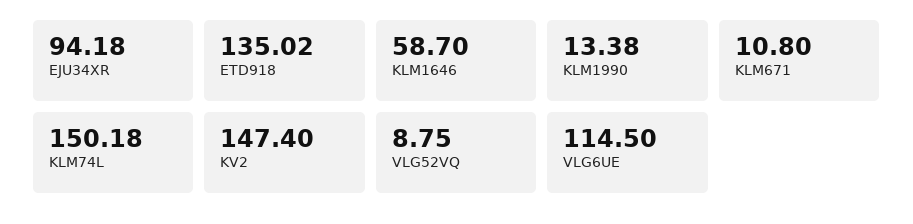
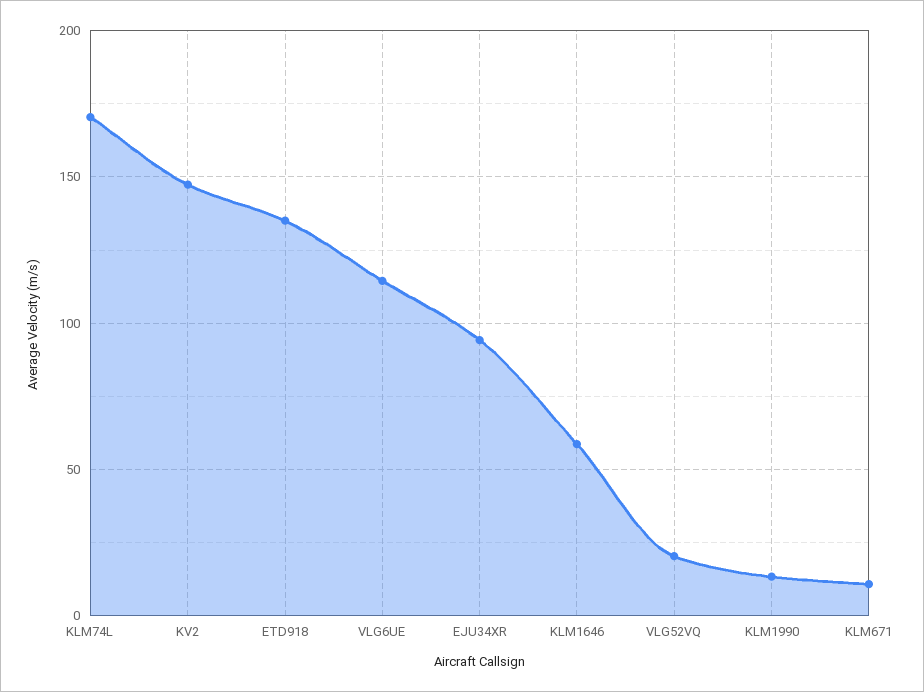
  {
    "EJU34XR": 94.18,
    "ETD918": 135.02,
    "KLM1646": 58.7,
    "KLM1990": 13.38,
    "KLM671": 10.8,
-   "KLM74L": 150.18,
+   "KLM74L": 170,
    "KV2": 147.4,
-   "VLG52VQ": 8.75,
+   "VLG52VQ": 20,
    "VLG6UE": 114.5
  }

